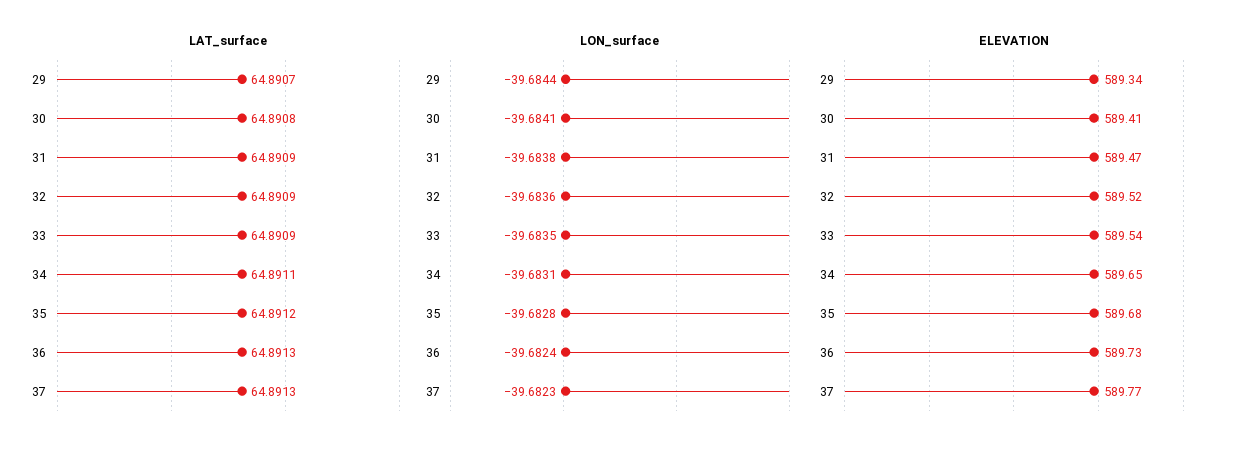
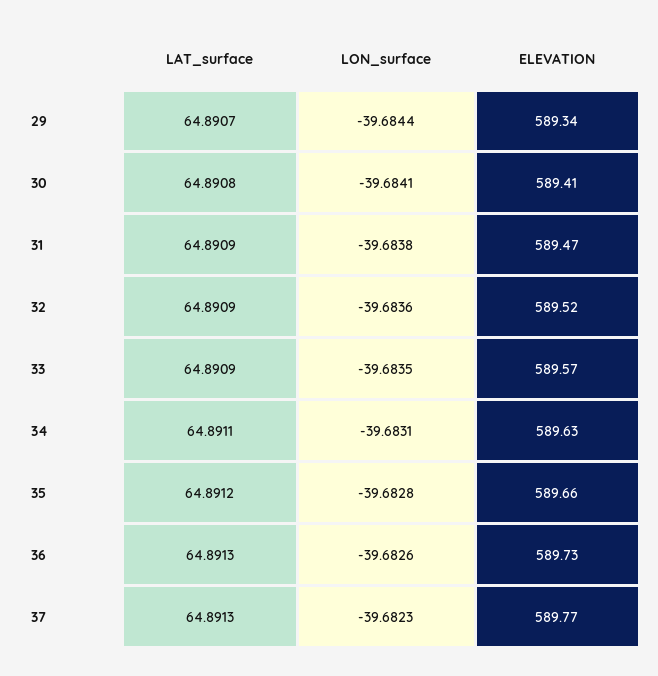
  {
    "LAT_surface": {
      "29": 64.8907,
      "30": 64.8908,
      "31": 64.8909,
      "32": 64.8909,
      "33": 64.8909,
      "34": 64.8911,
      "35": 64.8912,
      "36": 64.8913,
      "37": 64.8913
    },
    "LON_surface": {
      "29": -39.6844,
      "30": -39.6841,
      "31": -39.6838,
      "32": -39.6836,
      "33": -39.6835,
      "34": -39.6831,
      "35": -39.6828,
-     "36": -39.6824,
+     "36": -39.6826,
      "37": -39.6823
    },
    "ELEVATION": {
      "29": 589.34,
      "30": 589.41,
      "31": 589.47,
      "32": 589.52,
-     "33": 589.54,
+     "33": 589.57,
-     "34": 589.65,
+     "34": 589.63,
-     "35": 589.68,
+     "35": 589.66,
      "36": 589.73,
      "37": 589.77
    }
  }

